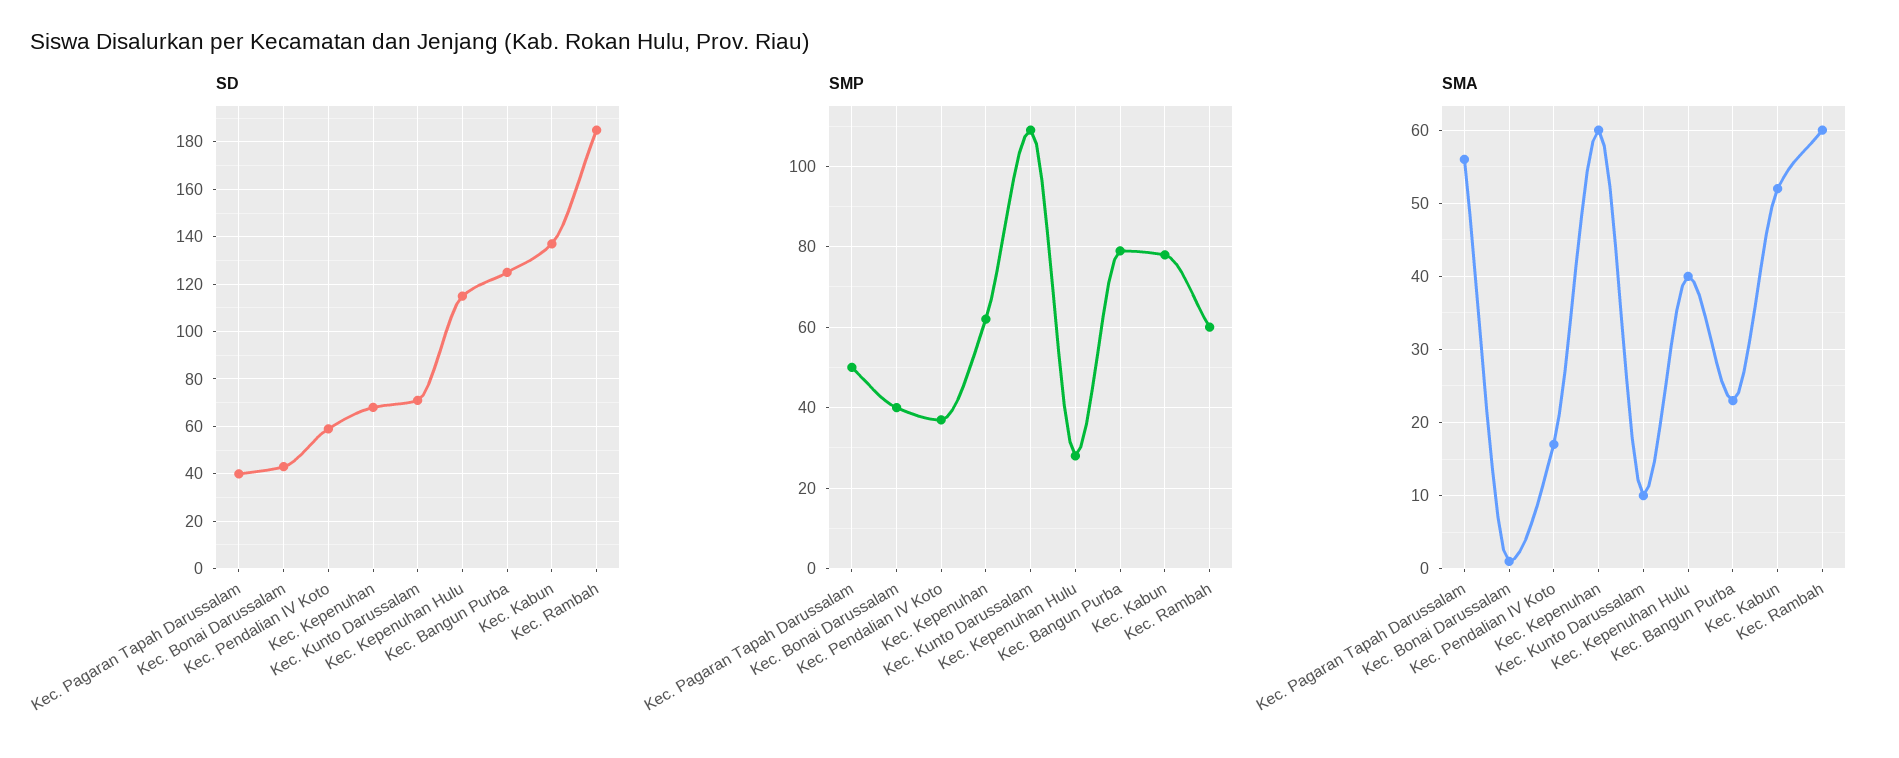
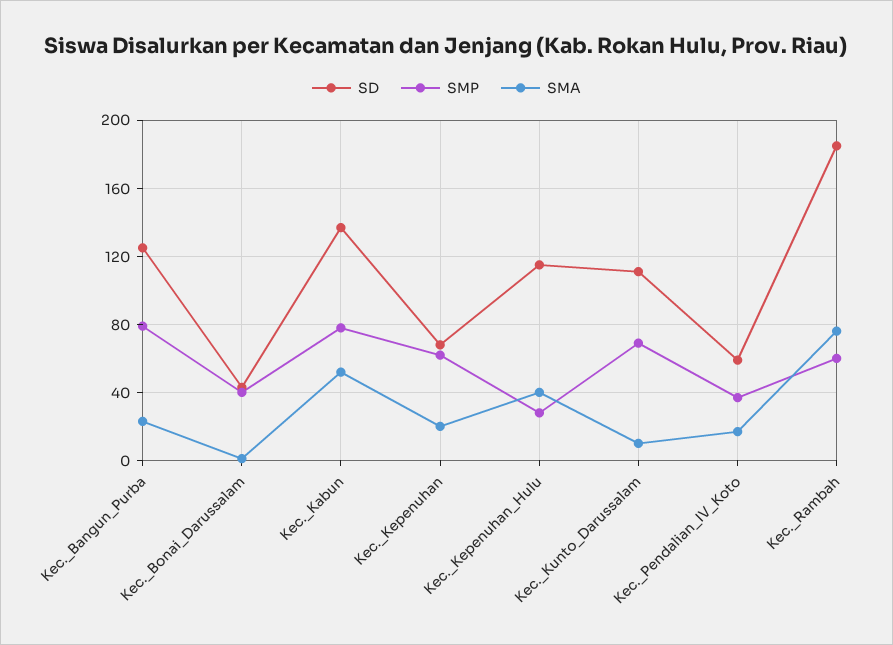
  {
    "SD": {
-     "Kec. Pagaran Tapah Darussalam": 40,
      "Kec. Bonai Darussalam": 45,
      "Kec. Pendalian IV Koto": 60,
      "Kec. Kepenuhan": 70,
-     "Kec. Kunto Darussalam": 70,
+     "Kec. Kunto Darussalam": 110,
      "Kec. Kepenuhan Hulu": 115,
      "Kec. Bangun Purba": 125,
      "Kec. Kabun": 135,
      "Kec. Rambah": 185
    },
    "SMP": {
-     "Kec. Pagaran Tapah Darussalam": 50,
      "Kec. Bonai Darussalam": 40,
      "Kec. Pendalian IV Koto": 35,
      "Kec. Kepenuhan": 60,
-     "Kec. Kunto Darussalam": 110,
+     "Kec. Kunto Darussalam": 70,
      "Kec. Kepenuhan Hulu": 30,
      "Kec. Bangun Purba": 80,
      "Kec. Kabun": 80,
      "Kec. Rambah": 60
    },
    "SMA": {
-     "Kec. Pagaran Tapah Darussalam": 56,
      "Kec. Bonai Darussalam": 1,
      "Kec. Pendalian IV Koto": 17,
-     "Kec. Kepenuhan": 60,
+     "Kec. Kepenuhan": 20,
      "Kec. Kunto Darussalam": 10,
      "Kec. Kepenuhan Hulu": 40,
      "Kec. Bangun Purba": 23,
      "Kec. Kabun": 52,
-     "Kec. Rambah": 60
+     "Kec. Rambah": 75
    }
  }

